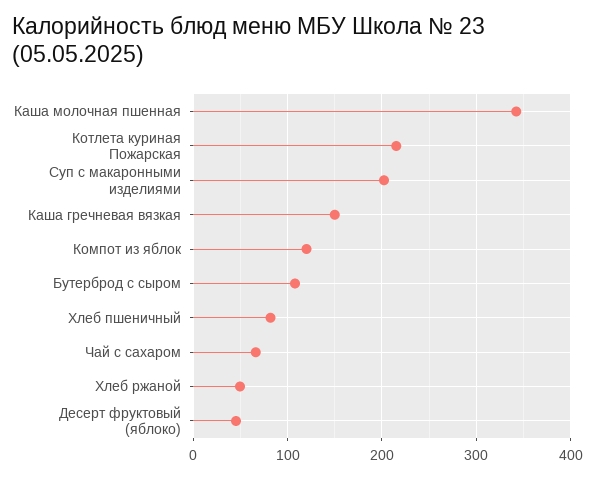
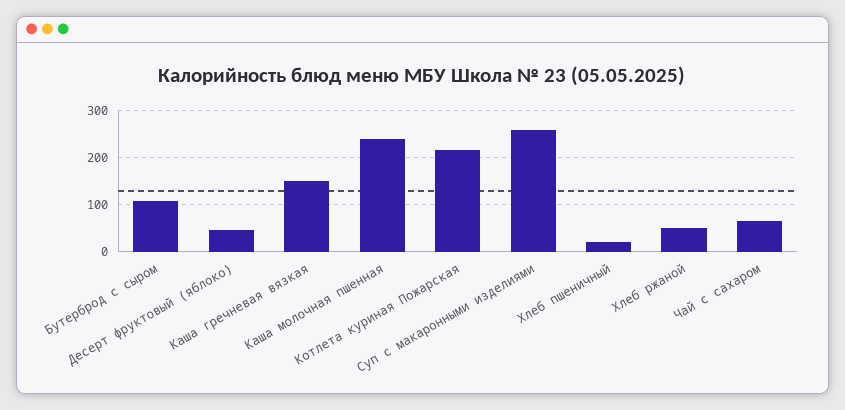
  {
-   "Каша молочная пшенная": 340,
+   "Каша молочная пшенная": 240,
    "Котлета куриная Пожарская": 220,
-   "Суп с макаронными изделиями": 200,
+   "Суп с макаронными изделиями": 260,
    "Каша гречневая вязкая": 150,
-   "Компот из яблок": 120,
    "Бутерброд с сыром": 110,
-   "Хлеб пшеничный": 80,
+   "Хлеб пшеничный": 20,
    "Чай с сахаром": 70,
    "Хлеб ржаной": 50,
    "Десерт фруктовый (яблоко)": 50
  }

